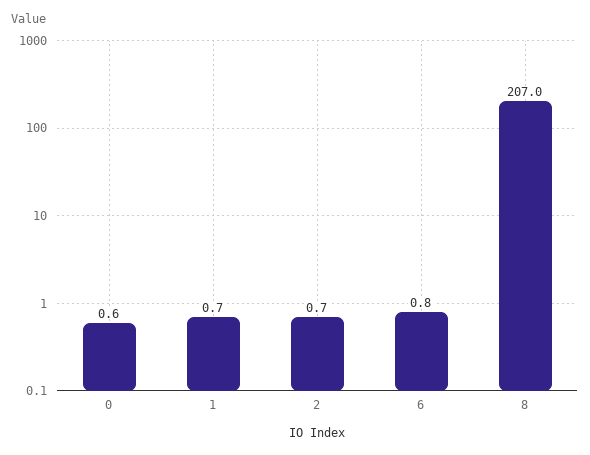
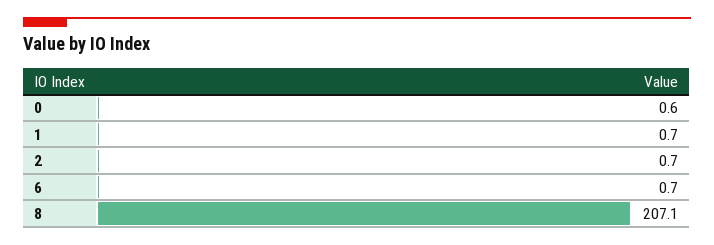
  {
    "0": 0.6,
    "1": 0.7,
    "2": 0.7,
-   "6": 0.8,
+   "6": 0.7,
-   "8": 207
+   "8": 207.1
  }

